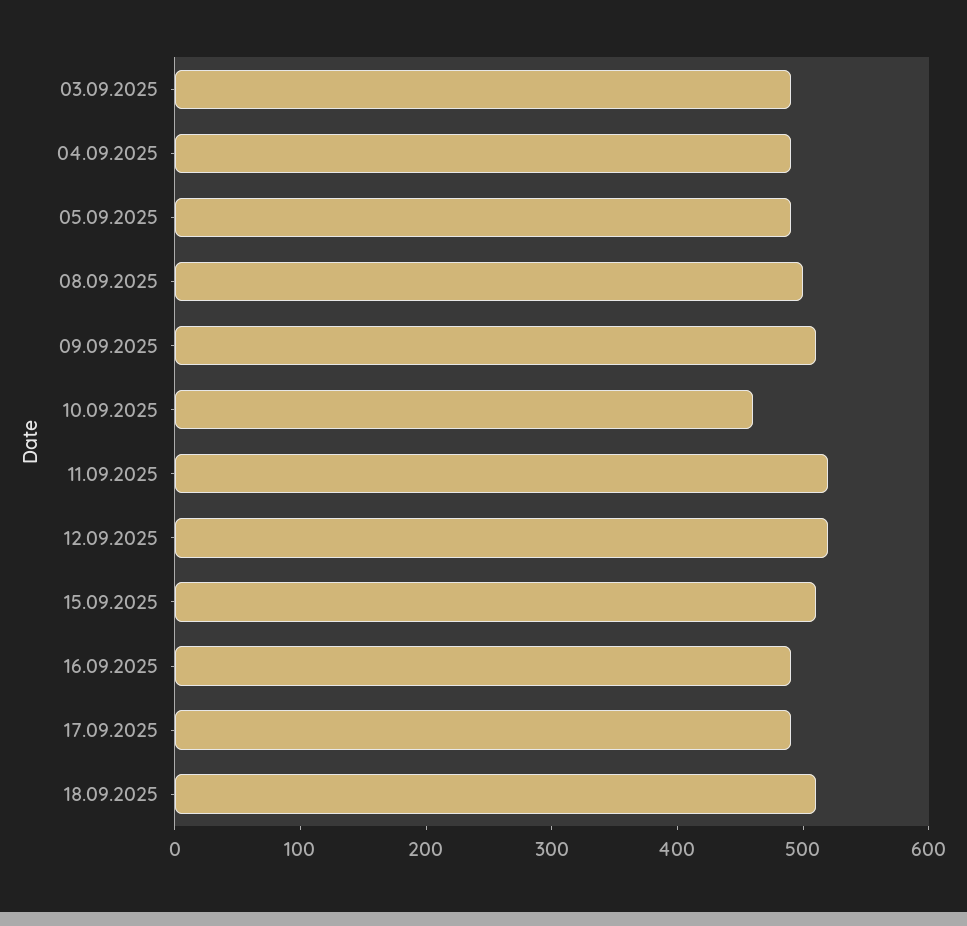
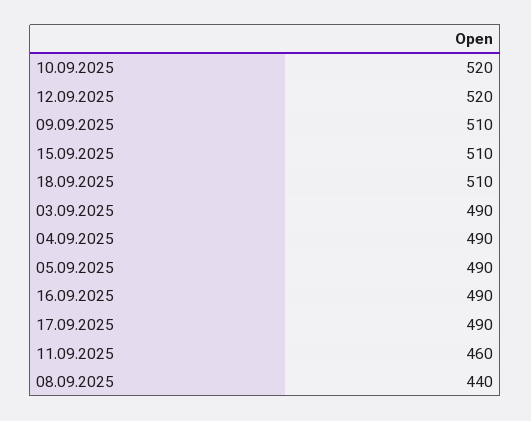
  {
    "03.09.2025": 490,
    "04.09.2025": 490,
    "05.09.2025": 490,
-   "08.09.2025": 500,
+   "08.09.2025": 440,
    "09.09.2025": 510,
-   "10.09.2025": 460,
+   "10.09.2025": 520,
-   "11.09.2025": 520,
+   "11.09.2025": 460,
    "12.09.2025": 520,
    "15.09.2025": 510,
    "16.09.2025": 490,
    "17.09.2025": 490,
    "18.09.2025": 510
  }

